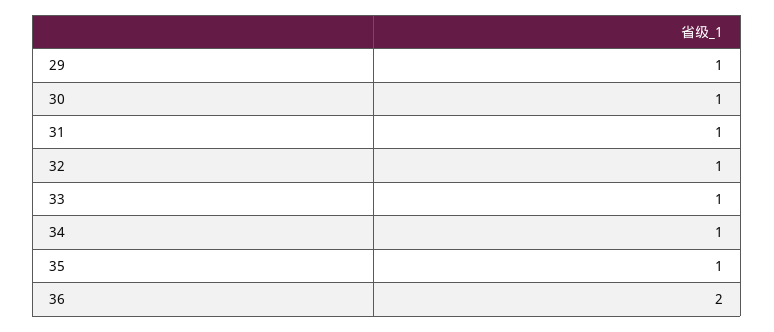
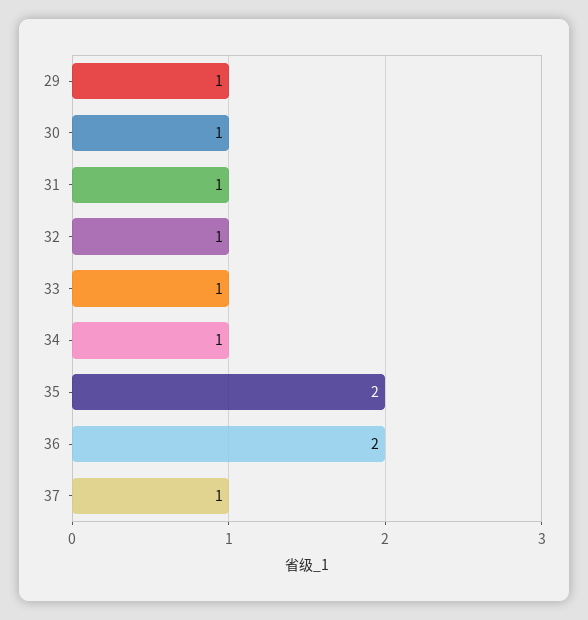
  {
    "29": 1,
    "30": 1,
    "31": 1,
    "32": 1,
    "33": 1,
    "34": 1,
-   "35": 1,
+   "35": 2,
-   "36": 2
+   "36": 2,
+   "37": 1
  }

